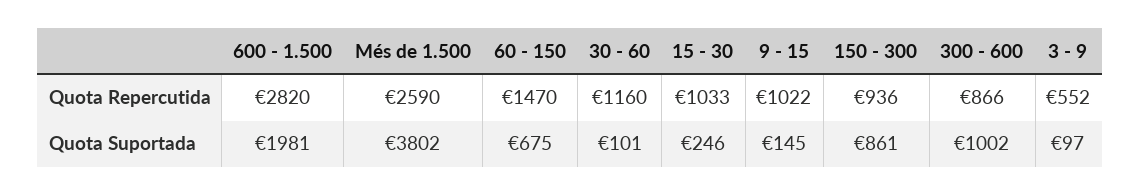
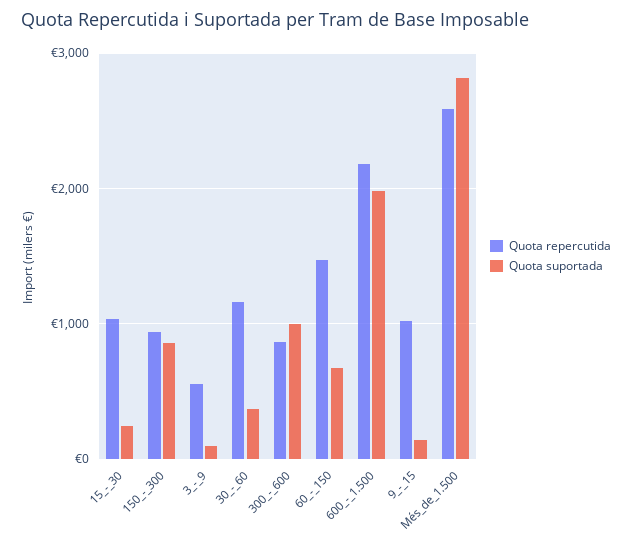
  {
    "Quota Repercutida": {
-     "600 - 1.500": 2820,
+     "600 - 1.500": 2200,
      "Més de 1.500": 2590,
      "60 - 150": 1470,
      "30 - 60": 1160,
      "15 - 30": 1033,
      "9 - 15": 1022,
      "150 - 300": 936,
      "300 - 600": 866,
      "3 - 9": 552
    },
    "Quota Suportada": {
      "600 - 1.500": 1981,
-     "Més de 1.500": 3802,
+     "Més de 1.500": 2800,
      "60 - 150": 675,
-     "30 - 60": 101,
+     "30 - 60": 400,
      "15 - 30": 246,
      "9 - 15": 145,
      "150 - 300": 861,
      "300 - 600": 1002,
      "3 - 9": 97
    }
  }

